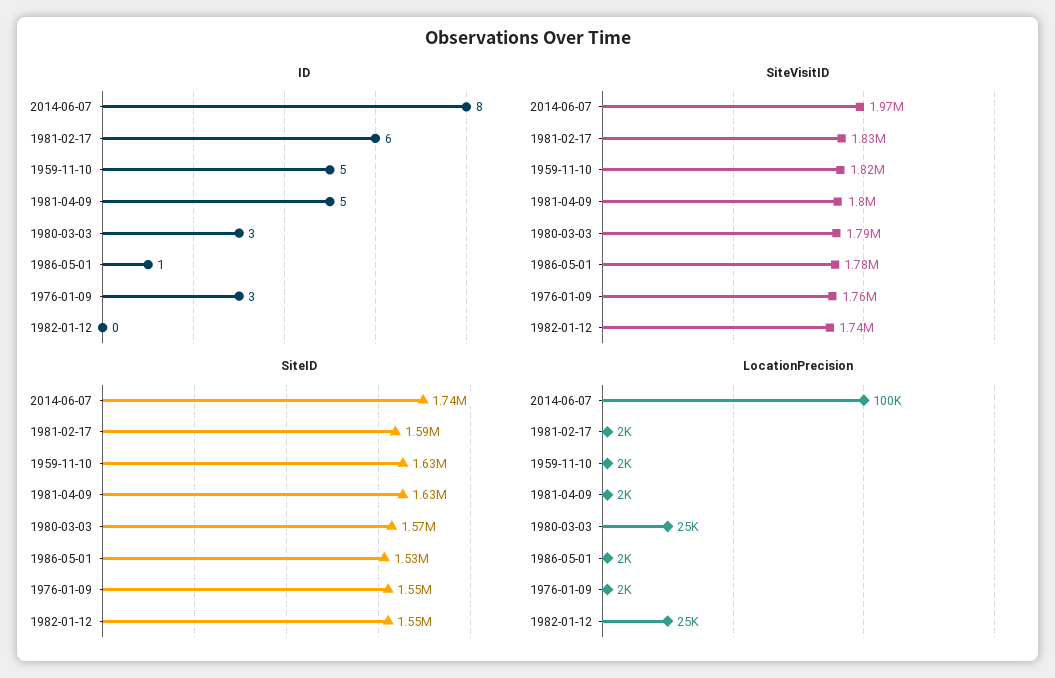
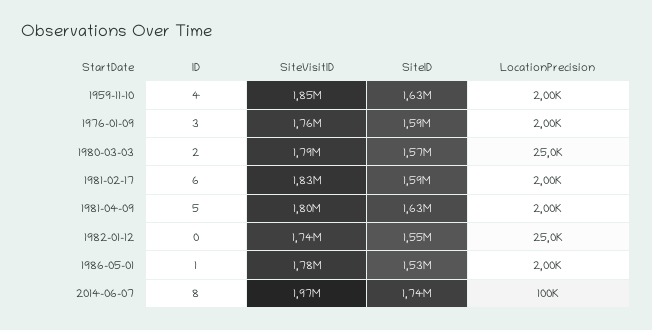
  {
    "ID": {
      "2014-06-07": 8,
      "1981-02-17": 6,
-     "1959-11-10": 5,
+     "1959-11-10": 4,
      "1981-04-09": 5,
-     "1980-03-03": 3,
+     "1980-03-03": 2,
      "1986-05-01": 1,
      "1976-01-09": 3,
      "1982-01-12": 0
    },
    "SiteVisitID": {
      "2014-06-07": 1970000,
      "1981-02-17": 1830000,
-     "1959-11-10": 1820000,
+     "1959-11-10": 1850000,
      "1981-04-09": 1800000,
      "1980-03-03": 1790000,
      "1986-05-01": 1780000,
      "1976-01-09": 1760000,
      "1982-01-12": 1740000
    },
    "SiteID": {
      "2014-06-07": 1740000,
      "1981-02-17": 1590000,
      "1959-11-10": 1630000,
      "1981-04-09": 1630000,
      "1980-03-03": 1570000,
      "1986-05-01": 1530000,
-     "1976-01-09": 1550000,
+     "1976-01-09": 1590000,
      "1982-01-12": 1550000
    },
    "LocationPrecision": {
      "2014-06-07": 100000,
      "1981-02-17": 2000,
      "1959-11-10": 2000,
      "1981-04-09": 2000,
      "1980-03-03": 25000,
      "1986-05-01": 2000,
      "1976-01-09": 2000,
      "1982-01-12": 25000
    }
  }

